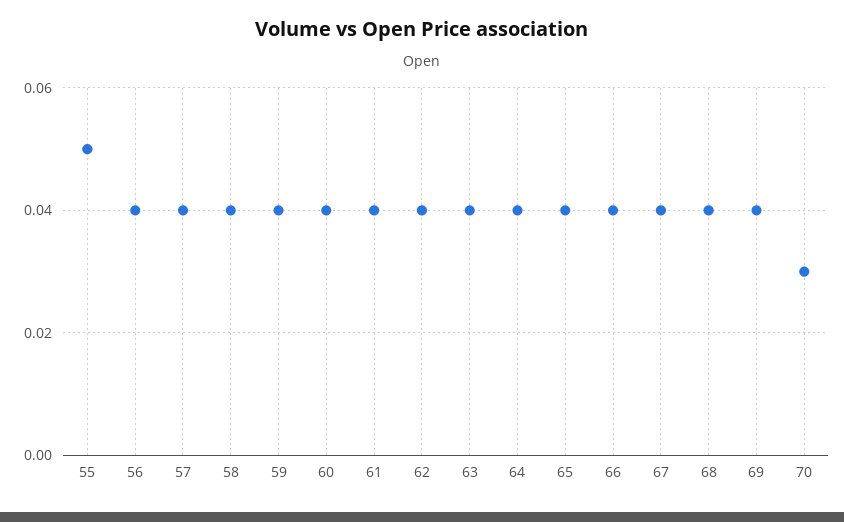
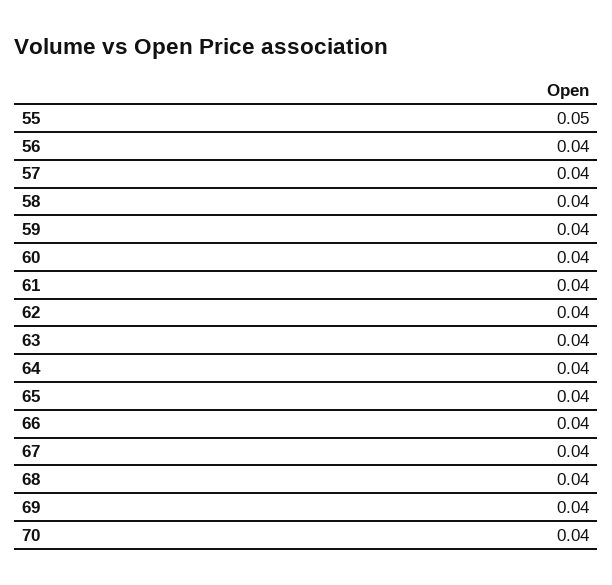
  {
    "55": 0.05,
    "56": 0.04,
    "57": 0.04,
    "58": 0.04,
    "59": 0.04,
    "60": 0.04,
    "61": 0.04,
    "62": 0.04,
    "63": 0.04,
    "64": 0.04,
    "65": 0.04,
    "66": 0.04,
    "67": 0.04,
    "68": 0.04,
    "69": 0.04,
-   "70": 0.03
+   "70": 0.04
  }

